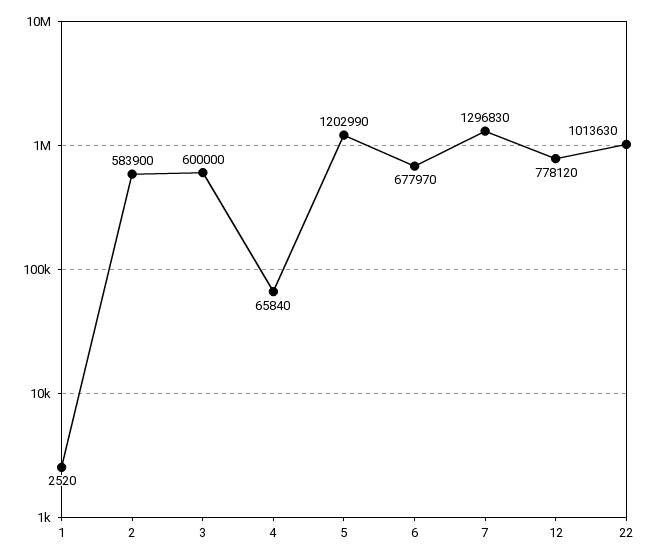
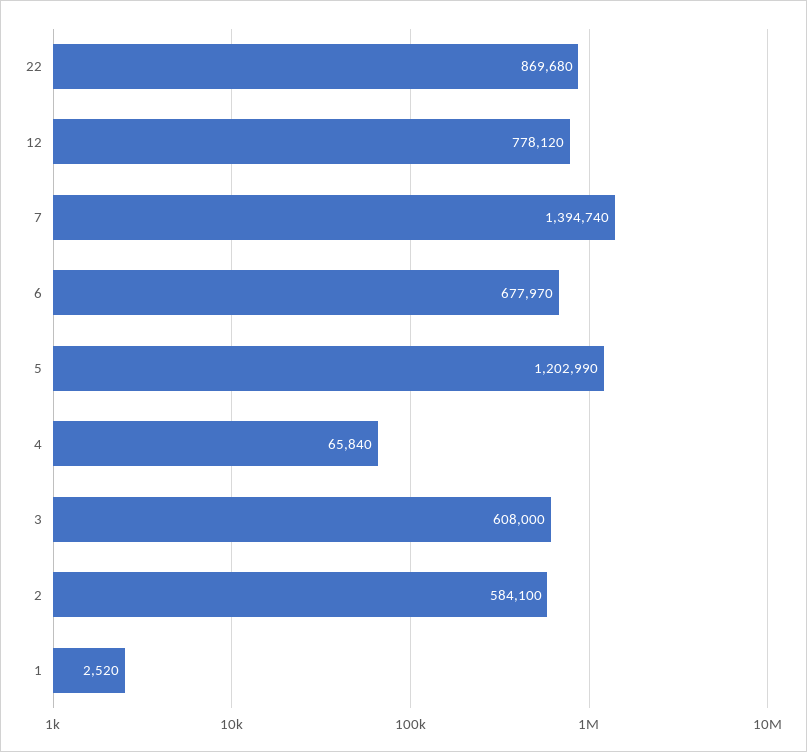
  {
    "1": 2520,
-   "2": 583900,
+   "2": 584100,
-   "3": 600000,
+   "3": 608000,
    "4": 65840,
    "5": 1202990,
    "6": 677970,
-   "7": 1296830,
+   "7": 1394740,
    "12": 778120,
-   "22": 1013630
+   "22": 869680
  }

